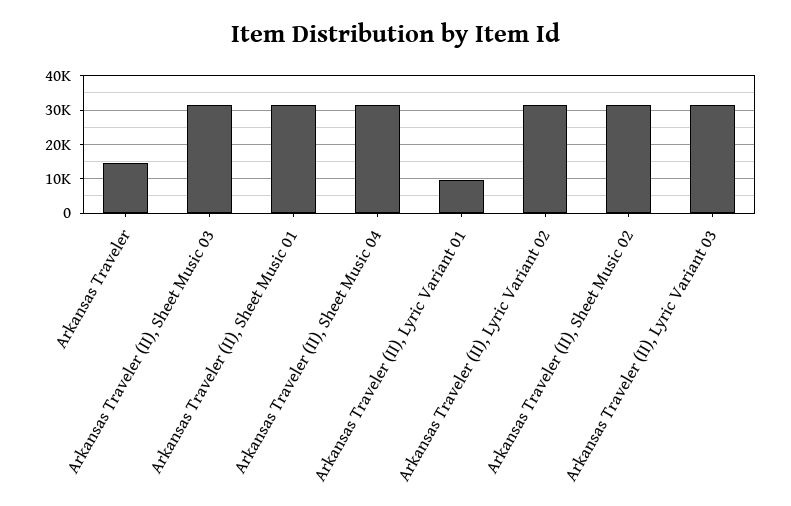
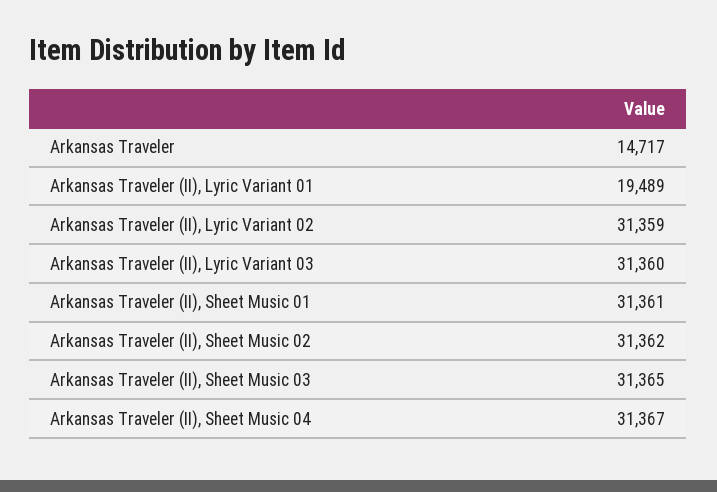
  {
    "Arkansas Traveler": 14717,
    "Arkansas Traveler (II), Sheet Music 03": 31365,
    "Arkansas Traveler (II), Sheet Music 01": 31361,
    "Arkansas Traveler (II), Sheet Music 04": 31367,
-   "Arkansas Traveler (II), Lyric Variant 01": 10000,
+   "Arkansas Traveler (II), Lyric Variant 01": 19489,
    "Arkansas Traveler (II), Lyric Variant 02": 31359,
    "Arkansas Traveler (II), Sheet Music 02": 31362,
    "Arkansas Traveler (II), Lyric Variant 03": 31360
  }

